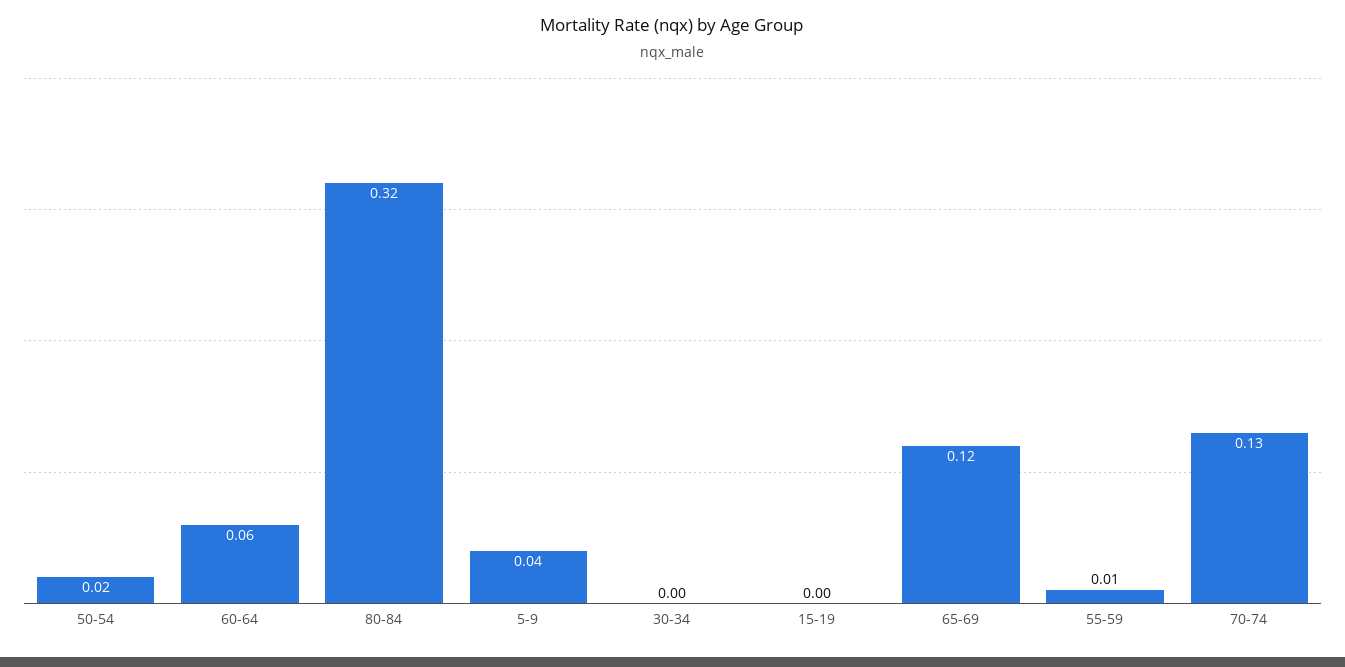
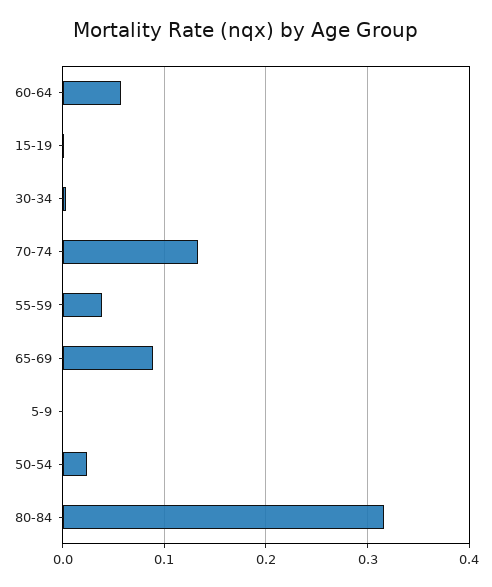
  {
    "50-54": 0.02,
    "60-64": 0.06,
    "80-84": 0.32,
-   "5-9": 0.04,
+   "5-9": 0,
    "30-34": 0,
    "15-19": 0,
-   "65-69": 0.12,
+   "65-69": 0.09,
-   "55-59": 0.01,
+   "55-59": 0.04,
    "70-74": 0.13
  }

